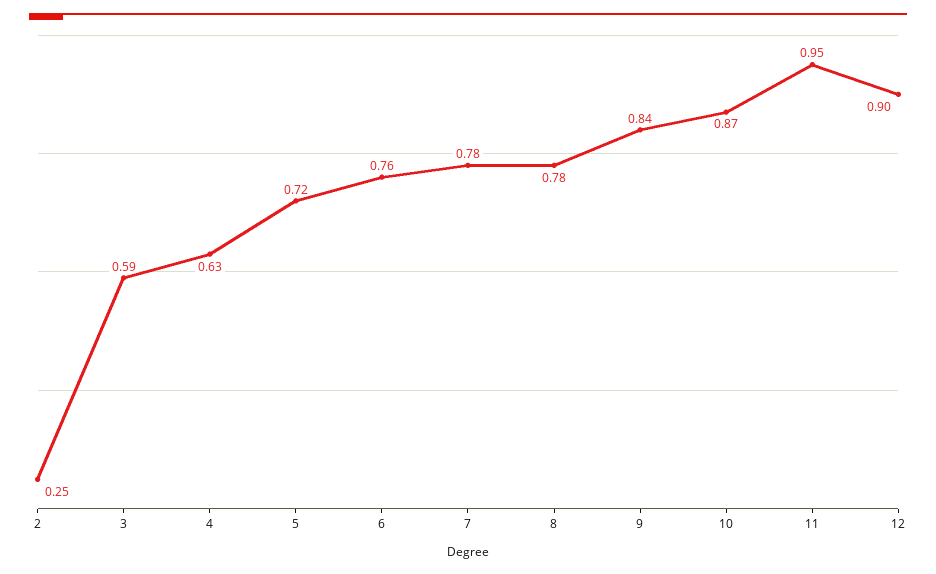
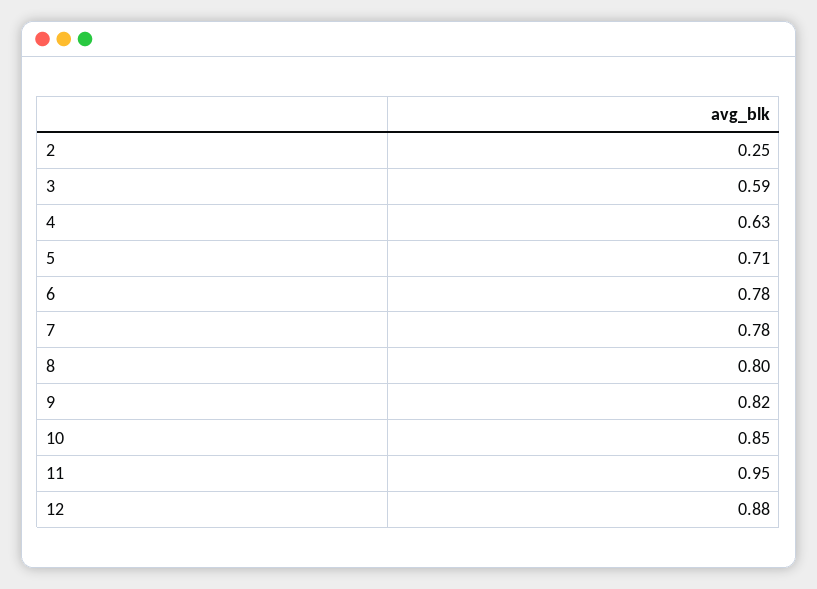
  {
    "2": 0.25,
    "3": 0.59,
    "4": 0.63,
-   "5": 0.72,
+   "5": 0.71,
-   "6": 0.76,
+   "6": 0.78,
    "7": 0.78,
-   "8": 0.78,
+   "8": 0.8,
-   "9": 0.84,
+   "9": 0.82,
-   "10": 0.87,
+   "10": 0.85,
    "11": 0.95,
-   "12": 0.9
+   "12": 0.88
  }

